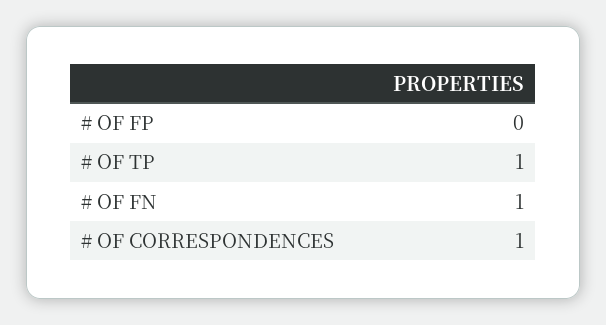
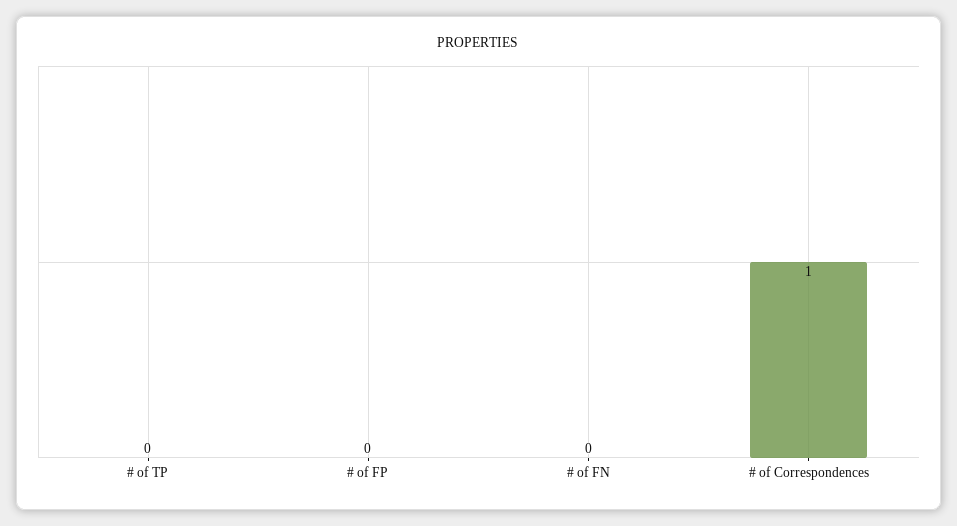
  {
    "# OF FP": 0,
-   "# OF TP": 1,
+   "# OF TP": 0,
-   "# OF FN": 1,
+   "# OF FN": 0,
    "# OF CORRESPONDENCES": 1
  }

